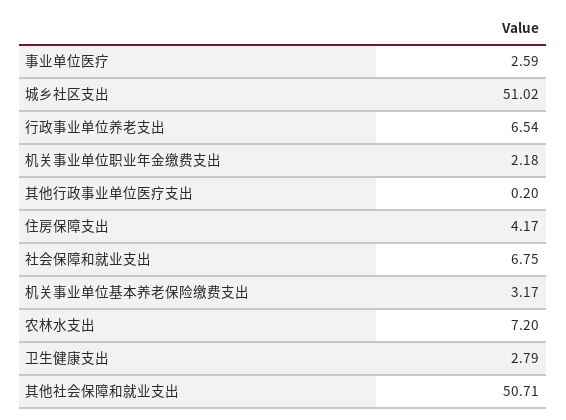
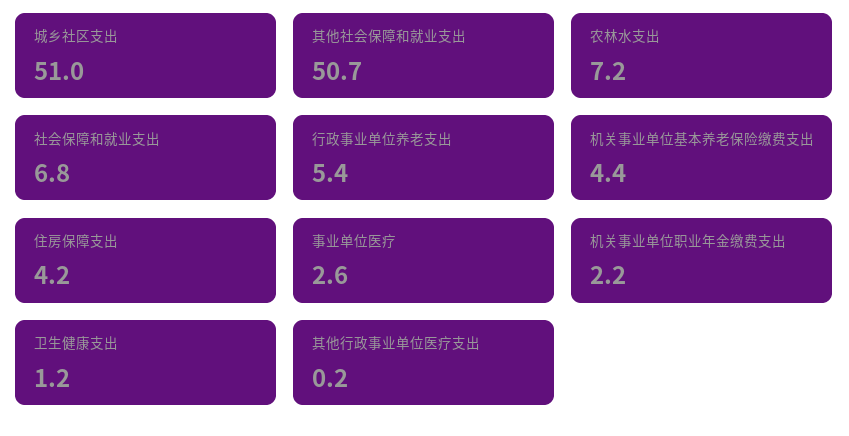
  {
    "事业单位医疗": 2.59,
    "城乡社区支出": 51.02,
-   "行政事业单位养老支出": 6.54,
+   "行政事业单位养老支出": 5.4,
    "机关事业单位职业年金缴费支出": 2.18,
    "其他行政事业单位医疗支出": 0.2,
    "住房保障支出": 4.17,
    "社会保障和就业支出": 6.75,
-   "机关事业单位基本养老保险缴费支出": 3.17,
+   "机关事业单位基本养老保险缴费支出": 4.4,
    "农林水支出": 7.2,
-   "卫生健康支出": 2.79,
+   "卫生健康支出": 1.2,
    "其他社会保障和就业支出": 50.71
  }

